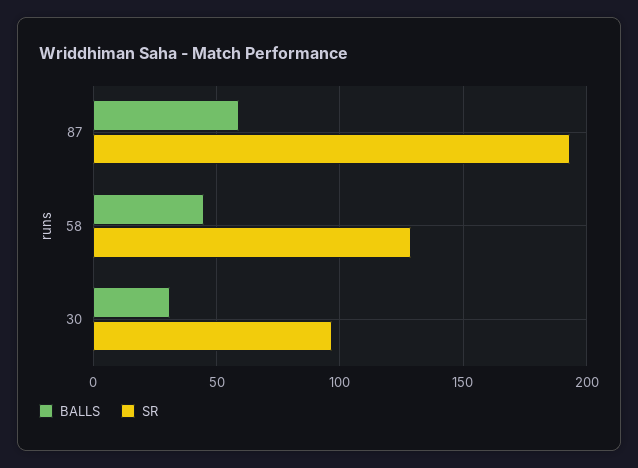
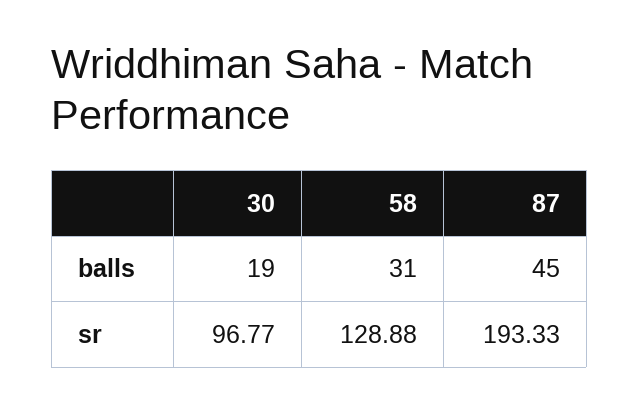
  {
    "BALLS": {
-     "87": 60,
+     "87": 45,
-     "58": 45,
+     "58": 31,
-     "30": 30
+     "30": 19
    },
    "SR": {
      "87": 193.33,
      "58": 128.88,
      "30": 96.77
    }
  }

